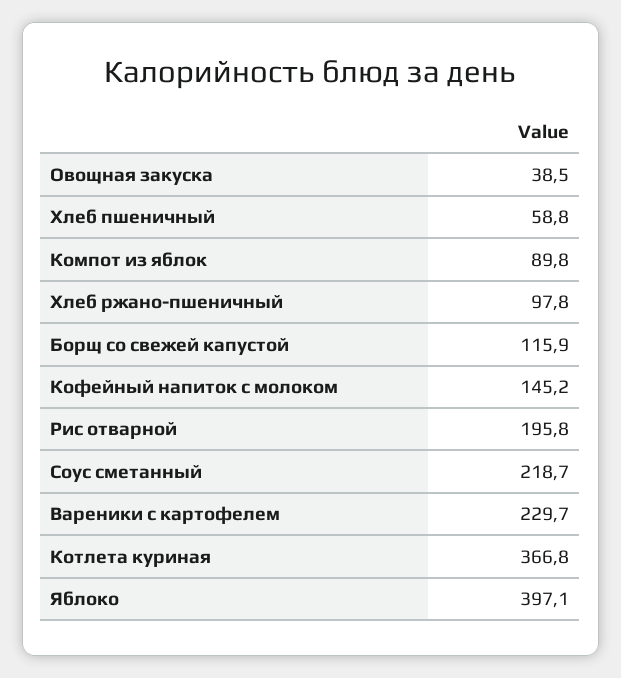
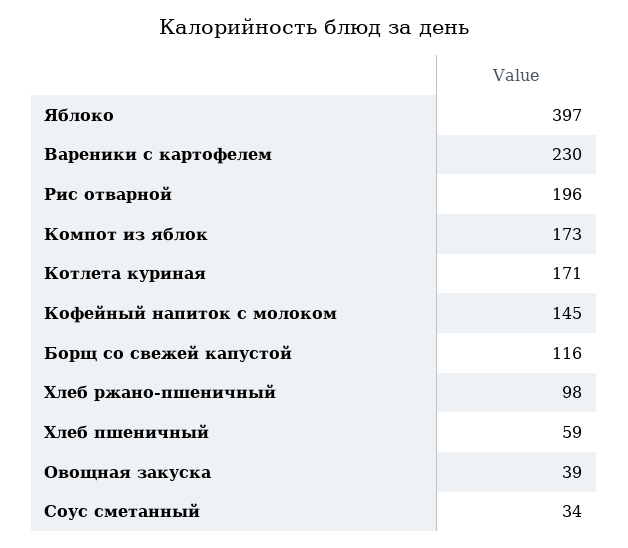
  {
    "Овощная закуска": 38.5,
    "Хлеб пшеничный": 58.8,
-   "Компот из яблок": 89.8,
+   "Компот из яблок": 173,
    "Хлеб ржано-пшеничный": 97.8,
    "Борщ со свежей капустой": 115.9,
    "Кофейный напиток с молоком": 145.2,
    "Рис отварной": 195.8,
-   "Соус сметанный": 218.7,
+   "Соус сметанный": 34,
    "Вареники с картофелем": 229.7,
-   "Котлета куриная": 366.8,
+   "Котлета куриная": 171,
    "Яблоко": 397.1
  }

